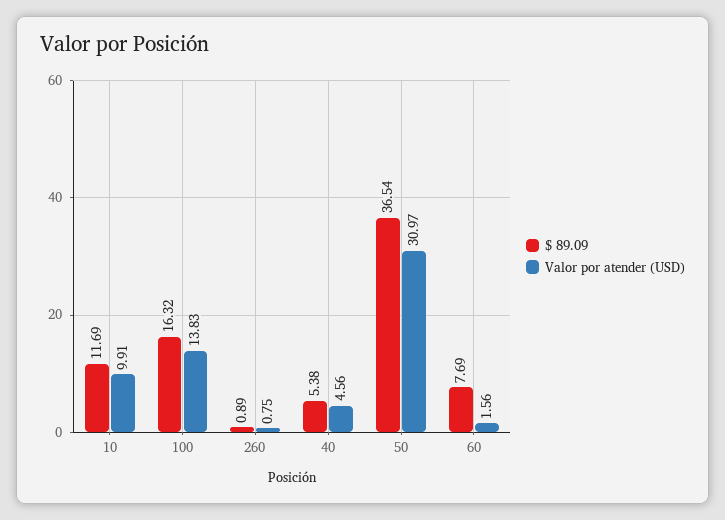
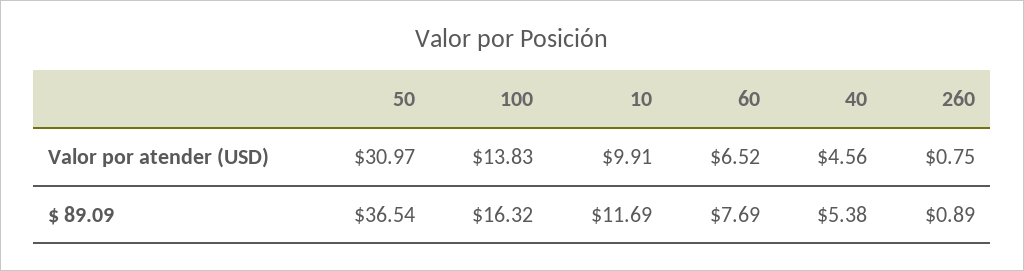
  {
    "$ 89.09": {
      "10": 11.69,
      "100": 16.32,
      "260": 0.89,
      "40": 5.38,
      "50": 36.54,
      "60": 7.69
    },
    "Valor por atender (USD)": {
      "10": 9.91,
      "100": 13.83,
      "260": 0.75,
      "40": 4.56,
      "50": 30.97,
-     "60": 1.56
+     "60": 6.52
    }
  }

